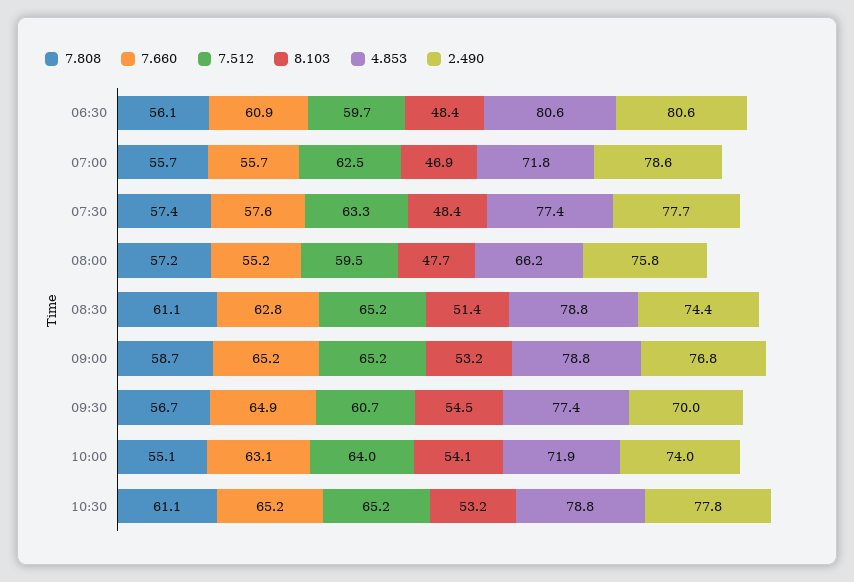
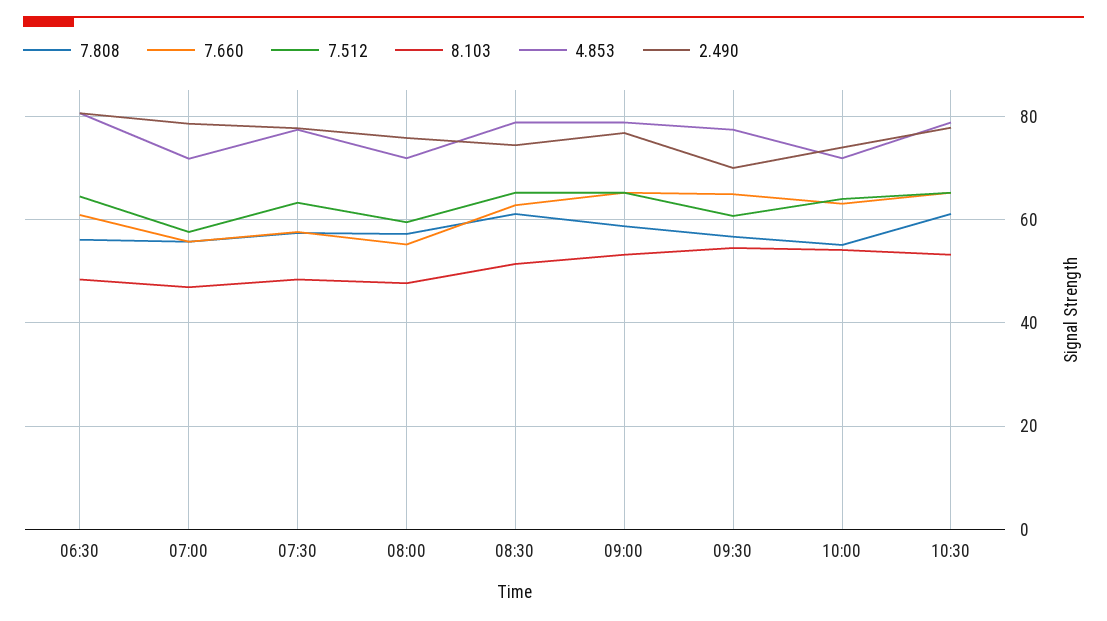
  {
    "7.808": {
      "06:30": 56.1,
      "07:00": 55.7,
      "07:30": 57.4,
      "08:00": 57.2,
      "08:30": 61.1,
      "09:00": 58.7,
      "09:30": 56.7,
      "10:00": 55.1,
      "10:30": 61.1
    },
    "7.660": {
      "06:30": 60.9,
      "07:00": 55.7,
      "07:30": 57.6,
      "08:00": 55.2,
      "08:30": 62.8,
      "09:00": 65.2,
      "09:30": 64.9,
      "10:00": 63.1,
      "10:30": 65.2
    },
    "7.512": {
-     "06:30": 59.7,
+     "06:30": 64,
-     "07:00": 62.5,
+     "07:00": 58,
      "07:30": 63.3,
      "08:00": 59.5,
      "08:30": 65.2,
      "09:00": 65.2,
      "09:30": 60.7,
      "10:00": 64,
      "10:30": 65.2
    },
    "8.103": {
      "06:30": 48.4,
      "07:00": 46.9,
      "07:30": 48.4,
      "08:00": 47.7,
      "08:30": 51.4,
      "09:00": 53.2,
      "09:30": 54.5,
      "10:00": 54.1,
      "10:30": 53.2
    },
    "4.853": {
      "06:30": 80.6,
      "07:00": 71.8,
      "07:30": 77.4,
-     "08:00": 66.2,
+     "08:00": 72,
      "08:30": 78.8,
      "09:00": 78.8,
      "09:30": 77.4,
      "10:00": 71.9,
      "10:30": 78.8
    },
    "2.490": {
      "06:30": 80.6,
      "07:00": 78.6,
      "07:30": 77.7,
      "08:00": 75.8,
      "08:30": 74.4,
      "09:00": 76.8,
      "09:30": 70,
      "10:00": 74,
      "10:30": 77.8
    }
  }

